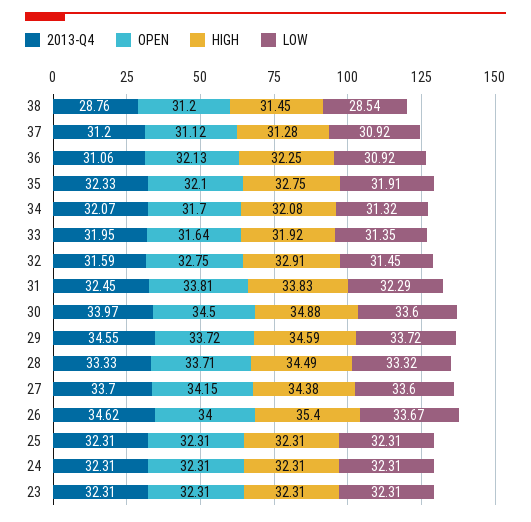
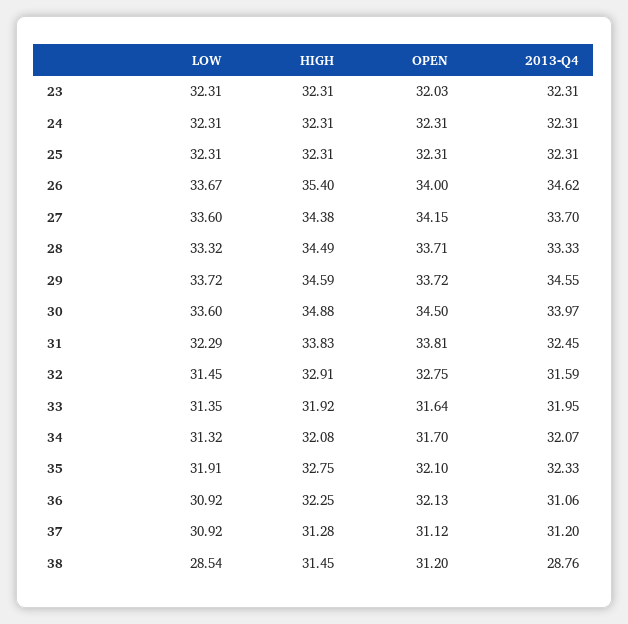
  {
    "2013-Q4": {
      "38": 28.76,
      "37": 31.2,
      "36": 31.06,
      "35": 32.33,
      "34": 32.07,
      "33": 31.95,
      "32": 31.59,
      "31": 32.45,
      "30": 33.97,
      "29": 34.55,
      "28": 33.33,
      "27": 33.7,
      "26": 34.62,
      "25": 32.31,
      "24": 32.31,
      "23": 32.31
    },
    "OPEN": {
      "38": 31.2,
      "37": 31.12,
      "36": 32.13,
      "35": 32.1,
      "34": 31.7,
      "33": 31.64,
      "32": 32.75,
      "31": 33.81,
      "30": 34.5,
      "29": 33.72,
      "28": 33.71,
      "27": 34.15,
      "26": 34,
      "25": 32.31,
      "24": 32.31,
-     "23": 32.31
+     "23": 32.03
    },
    "HIGH": {
      "38": 31.45,
      "37": 31.28,
      "36": 32.25,
      "35": 32.75,
      "34": 32.08,
      "33": 31.92,
      "32": 32.91,
      "31": 33.83,
      "30": 34.88,
      "29": 34.59,
      "28": 34.49,
      "27": 34.38,
      "26": 35.4,
      "25": 32.31,
      "24": 32.31,
      "23": 32.31
    },
    "LOW": {
      "38": 28.54,
      "37": 30.92,
      "36": 30.92,
      "35": 31.91,
      "34": 31.32,
      "33": 31.35,
      "32": 31.45,
      "31": 32.29,
      "30": 33.6,
      "29": 33.72,
      "28": 33.32,
      "27": 33.6,
      "26": 33.67,
      "25": 32.31,
      "24": 32.31,
      "23": 32.31
    }
  }

